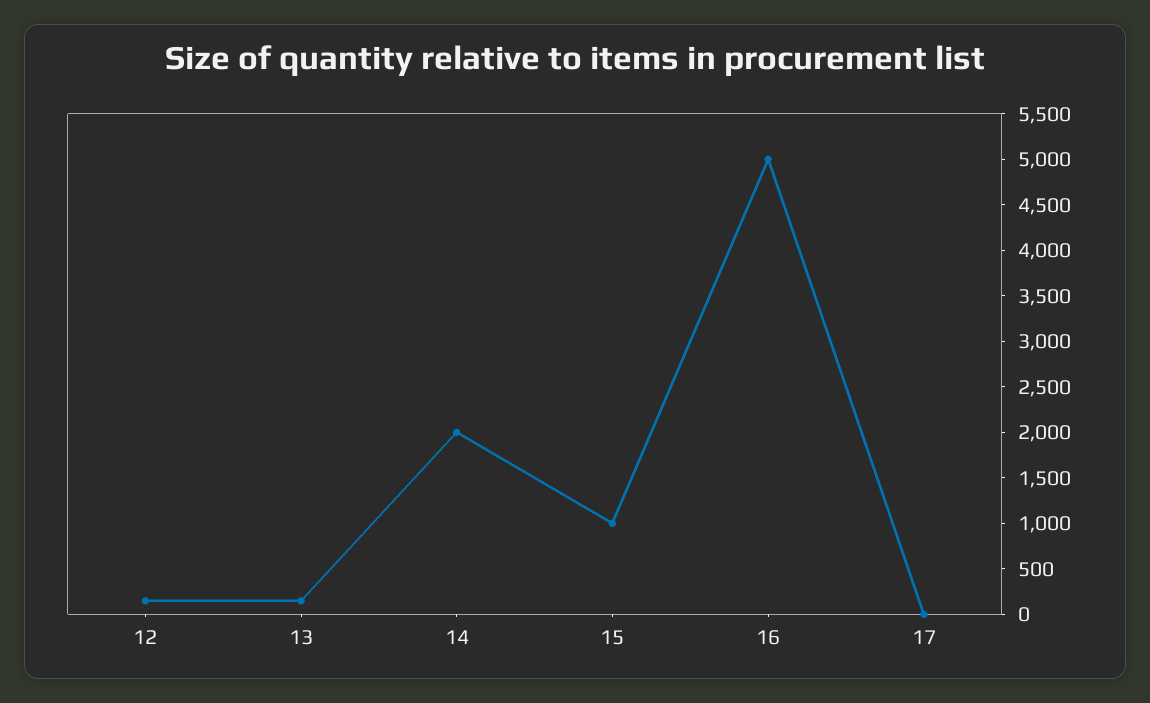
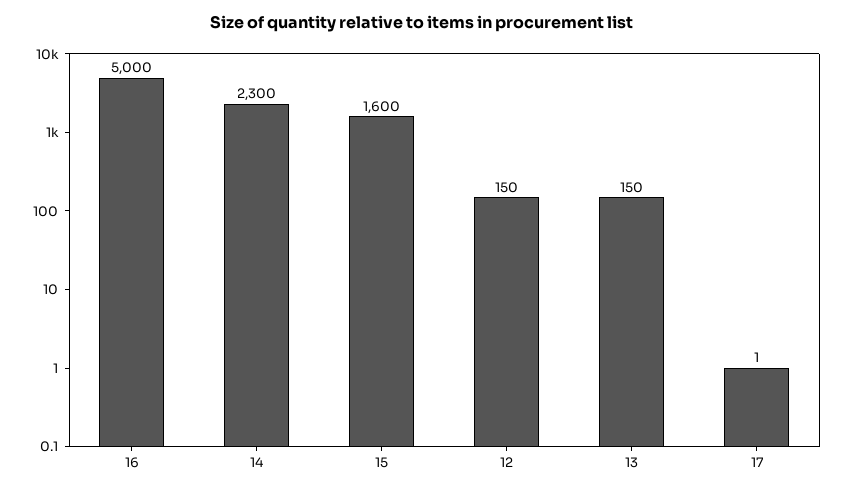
  {
    "12": 150,
    "13": 150,
-   "14": 2000,
+   "14": 2300,
-   "15": 1000,
+   "15": 1600,
    "16": 5000,
    "17": 1
  }

